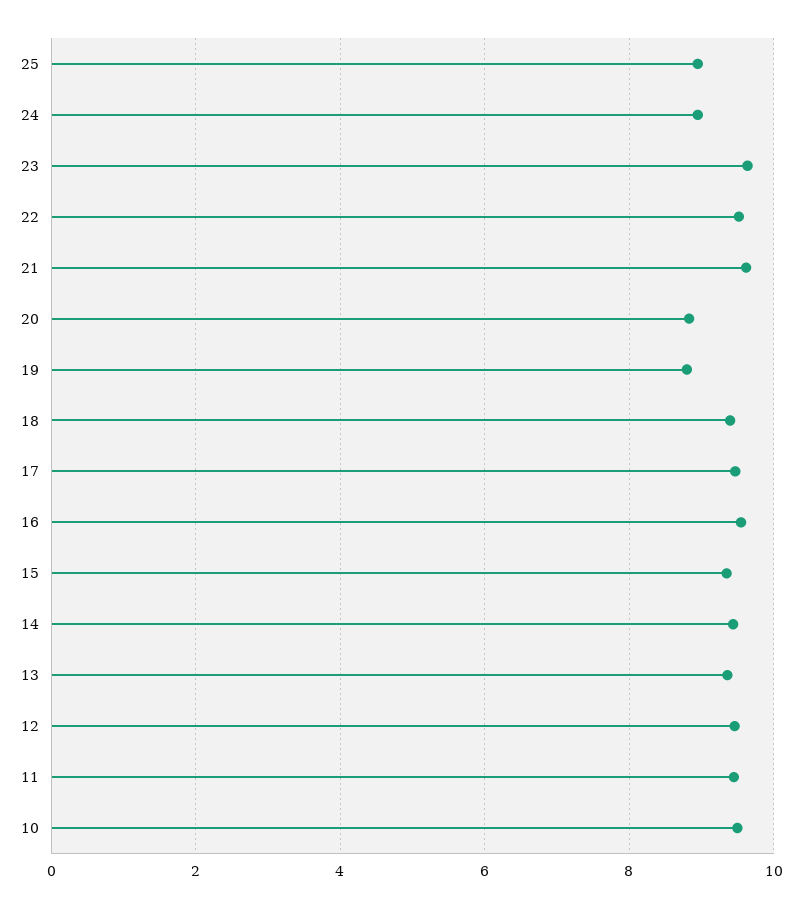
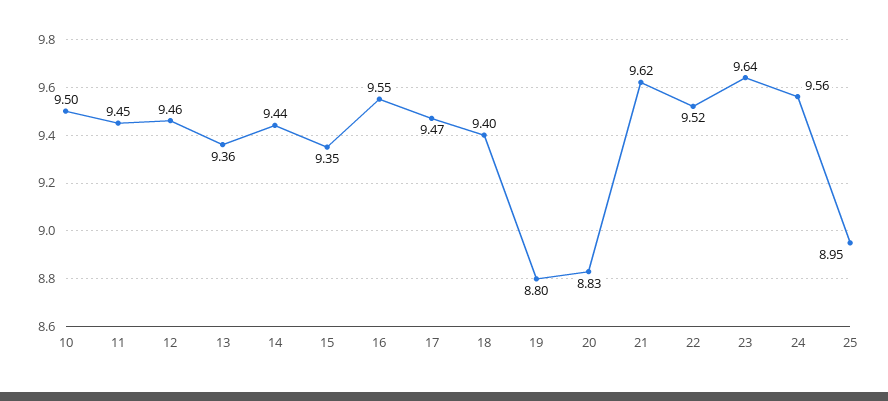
  {
    "25": 8.95,
-   "24": 9,
+   "24": 9.56,
    "23": 9.64,
    "22": 9.52,
    "21": 9.62,
    "20": 8.83,
    "19": 8.8,
    "18": 9.4,
    "17": 9.47,
    "16": 9.55,
    "15": 9.35,
    "14": 9.44,
    "13": 9.36,
    "12": 9.46,
    "11": 9.45,
    "10": 9.5
  }

